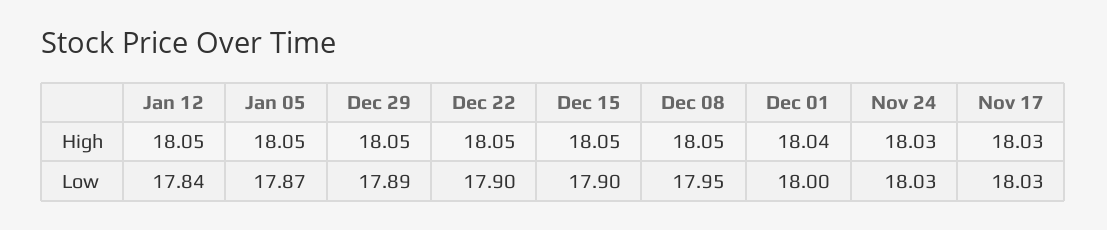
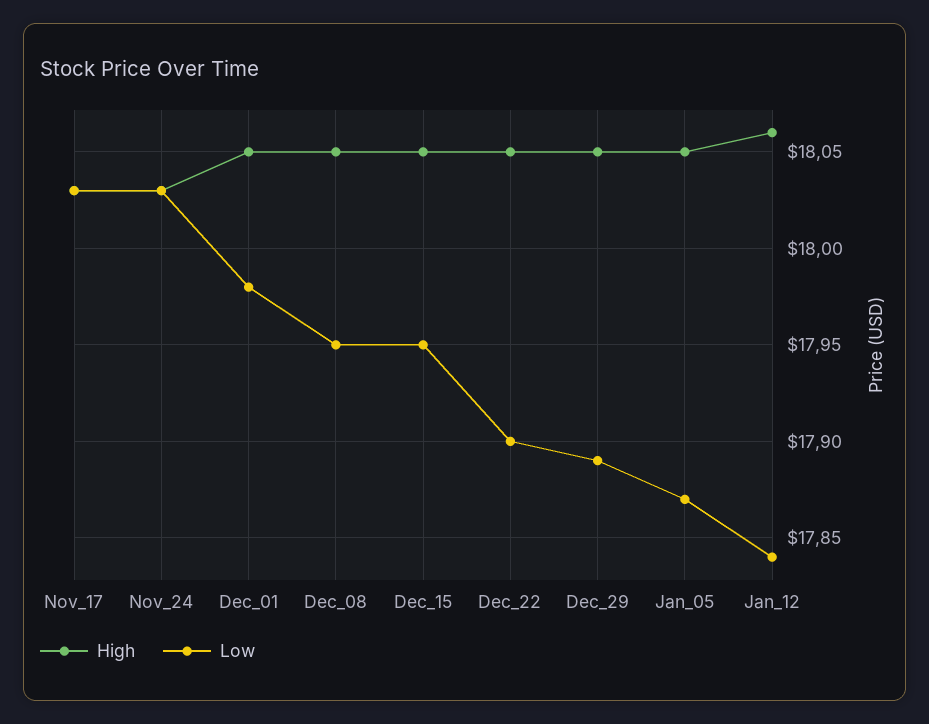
  {
    "High": {
-     "Jan 12": 18.05,
+     "Jan 12": 18.06,
      "Jan 05": 18.05,
      "Dec 29": 18.05,
      "Dec 22": 18.05,
      "Dec 15": 18.05,
      "Dec 08": 18.05,
-     "Dec 01": 18.04,
+     "Dec 01": 18.05,
      "Nov 24": 18.03,
      "Nov 17": 18.03
    },
    "Low": {
      "Jan 12": 17.84,
      "Jan 05": 17.87,
      "Dec 29": 17.89,
      "Dec 22": 17.9,
-     "Dec 15": 17.9,
+     "Dec 15": 17.95,
      "Dec 08": 17.95,
-     "Dec 01": 18,
+     "Dec 01": 17.98,
      "Nov 24": 18.03,
      "Nov 17": 18.03
    }
  }

